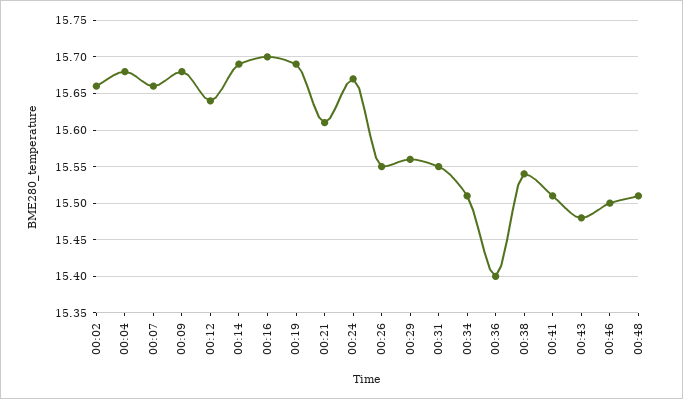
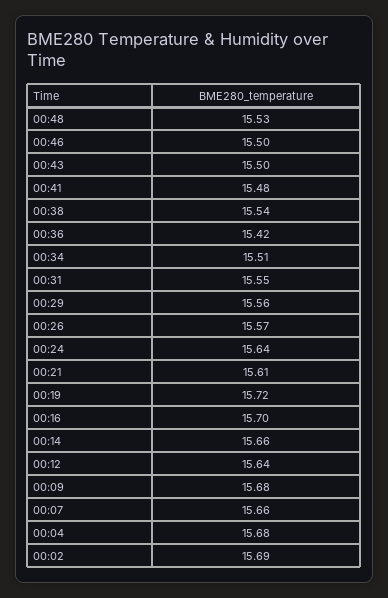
  {
-   "00:02": 15.66,
+   "00:02": 15.69,
    "00:04": 15.68,
    "00:07": 15.66,
    "00:09": 15.68,
    "00:12": 15.64,
-   "00:14": 15.69,
+   "00:14": 15.66,
    "00:16": 15.7,
-   "00:19": 15.69,
+   "00:19": 15.72,
    "00:21": 15.61,
-   "00:24": 15.67,
+   "00:24": 15.64,
-   "00:26": 15.55,
+   "00:26": 15.57,
    "00:29": 15.56,
    "00:31": 15.55,
    "00:34": 15.51,
-   "00:36": 15.4,
+   "00:36": 15.42,
    "00:38": 15.54,
-   "00:41": 15.51,
+   "00:41": 15.48,
-   "00:43": 15.48,
+   "00:43": 15.5,
    "00:46": 15.5,
-   "00:48": 15.51
+   "00:48": 15.53
  }

